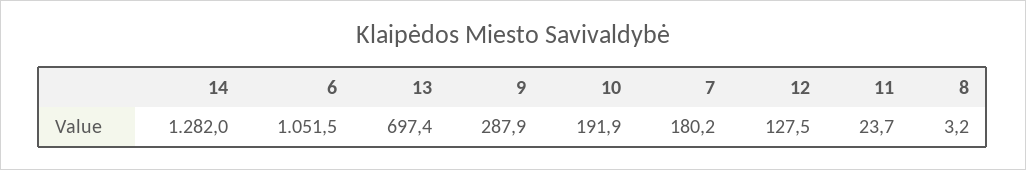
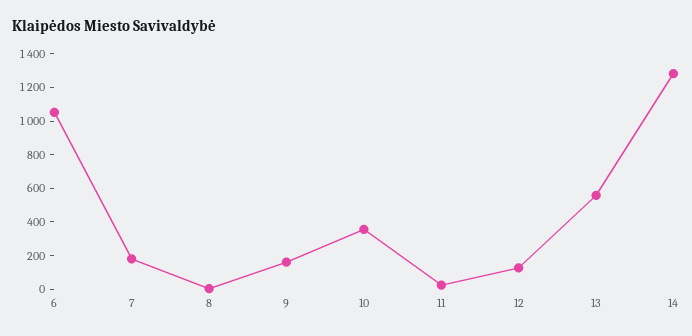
  {
    "14": 1282,
    "6": 1051.5,
-   "13": 697.4,
+   "13": 550,
-   "9": 287.9,
+   "9": 150,
-   "10": 191.9,
+   "10": 350,
    "7": 180.2,
    "12": 127.5,
    "11": 23.7,
    "8": 3.2
  }

